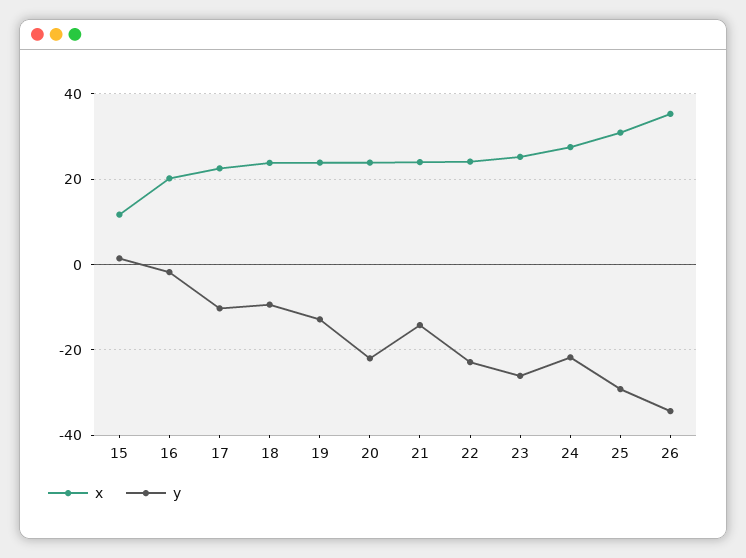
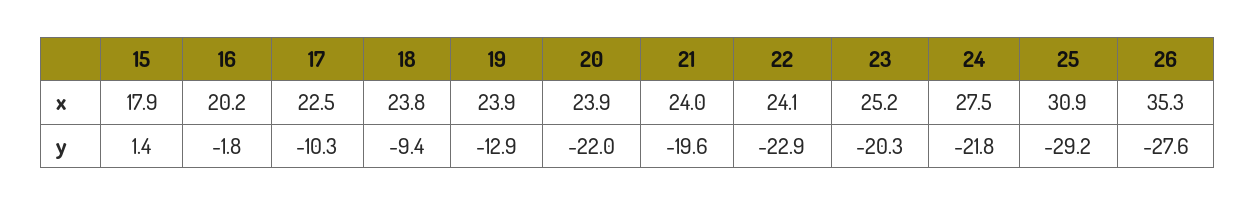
  {
    "x": {
-     "15": 12,
+     "15": 17.9,
      "16": 20.2,
      "17": 22.5,
      "18": 23.8,
      "19": 23.9,
      "20": 23.9,
      "21": 24,
      "22": 24.1,
      "23": 25.2,
      "24": 27.5,
      "25": 30.9,
      "26": 35.3
    },
    "y": {
      "15": 1.4,
      "16": -1.8,
      "17": -10.3,
      "18": -9.4,
      "19": -12.9,
      "20": -22,
-     "21": -14,
+     "21": -19.6,
      "22": -22.9,
-     "23": -26,
+     "23": -20.3,
      "24": -21.8,
      "25": -29.2,
-     "26": -34
+     "26": -27.6
    }
  }

